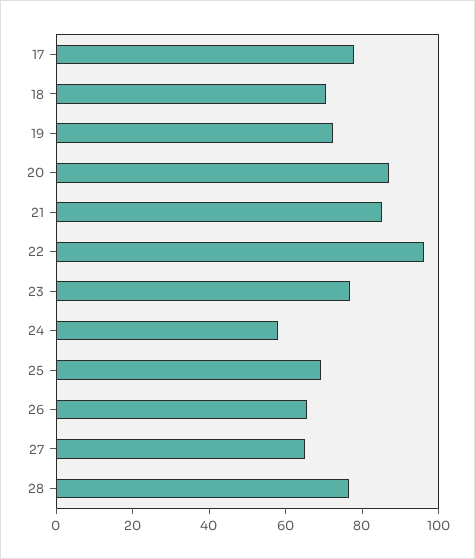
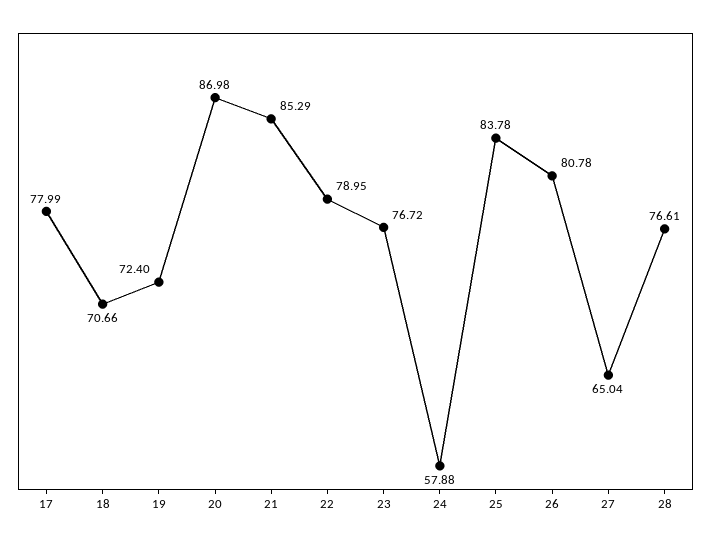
  {
    "17": 77.99,
    "18": 70.66,
    "19": 72.4,
    "20": 86.98,
    "21": 85.29,
-   "22": 95,
+   "22": 78.95,
    "23": 76.72,
    "24": 57.88,
-   "25": 70,
+   "25": 83.78,
-   "26": 65,
+   "26": 80.78,
    "27": 65.04,
    "28": 76.61
  }

